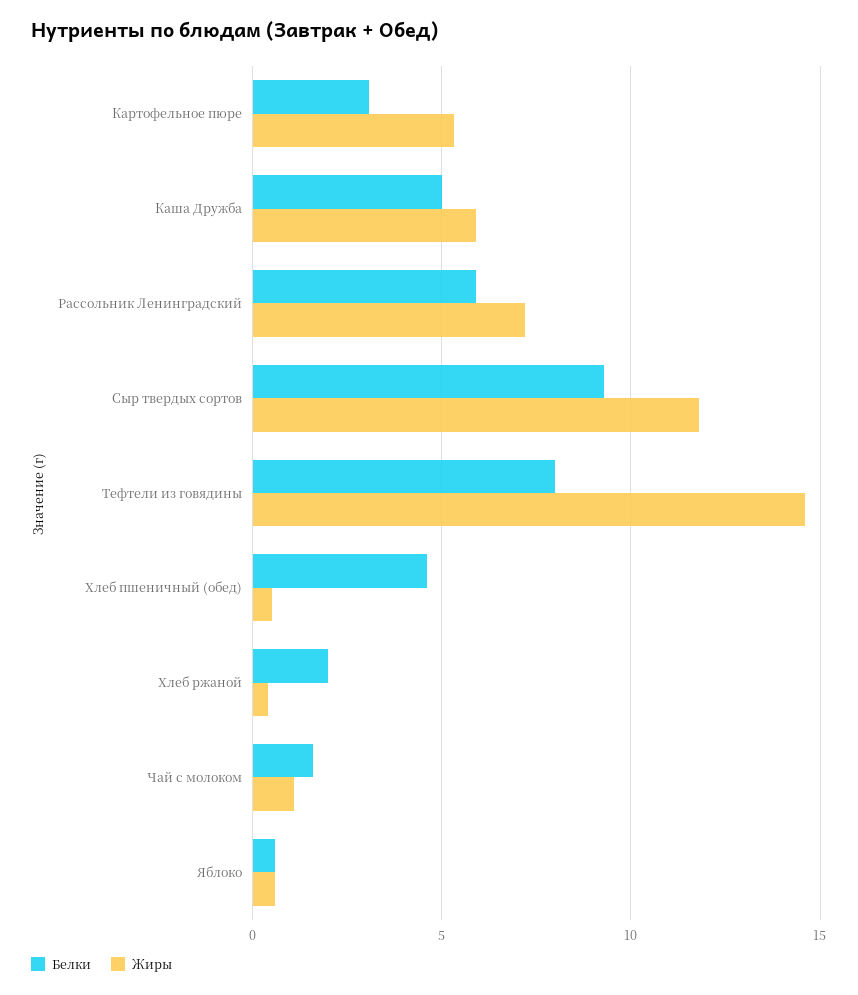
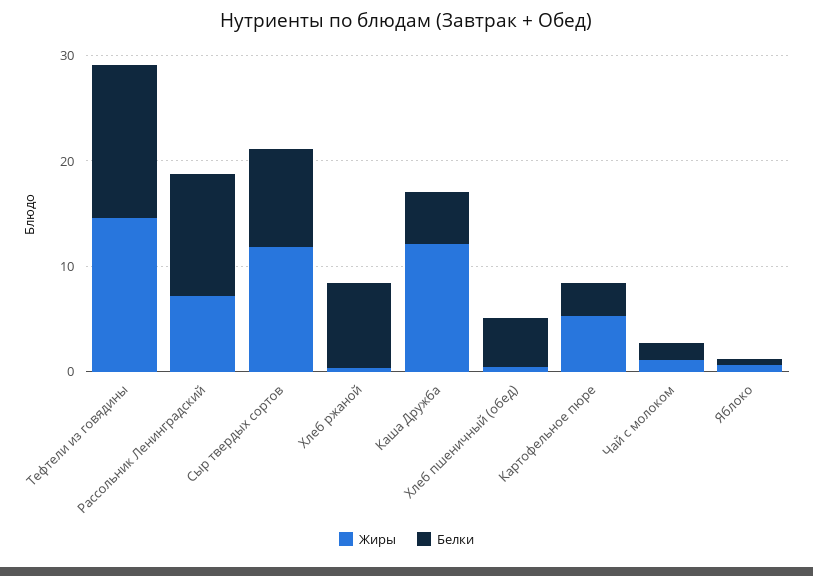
  {
    "Белки": {
      "Картофельное пюре": 3,
      "Каша Дружба": 5,
-     "Рассольник Ленинградский": 6,
+     "Рассольник Ленинградский": 12,
      "Сыр твердых сортов": 9.5,
-     "Тефтели из говядины": 8,
+     "Тефтели из говядины": 14,
      "Хлеб пшеничный (обед)": 4.5,
-     "Хлеб ржаной": 2,
+     "Хлеб ржаной": 8,
      "Чай с молоком": 1.5,
      "Яблоко": 0.5
    },
    "Жиры": {
      "Картофельное пюре": 5.5,
-     "Каша Дружба": 6,
+     "Каша Дружба": 12,
      "Рассольник Ленинградский": 7,
      "Сыр твердых сортов": 12,
      "Тефтели из говядины": 14.5,
      "Хлеб пшеничный (обед)": 0.5,
      "Хлеб ржаной": 0.5,
      "Чай с молоком": 1,
      "Яблоко": 0.5
    }
  }

